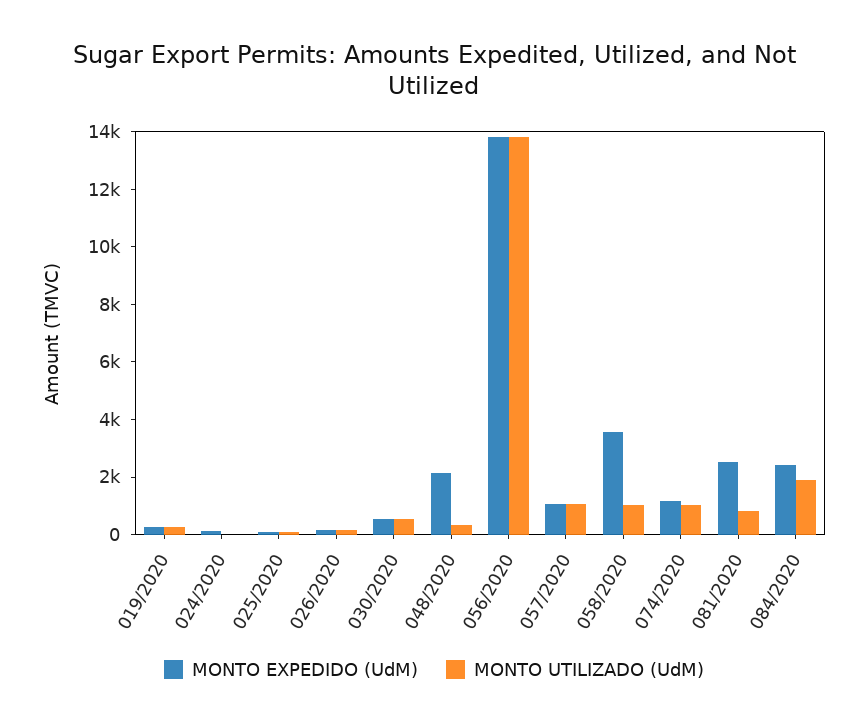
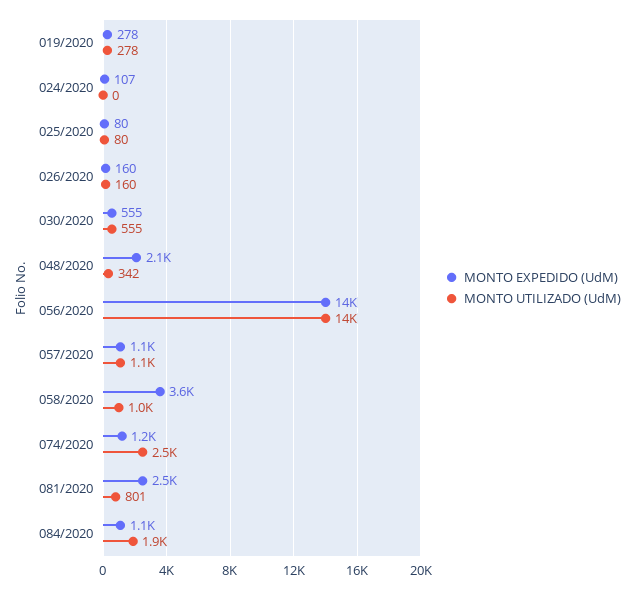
  {
    "MONTO EXPEDIDO (UdM)": {
      "019/2020": 278,
      "024/2020": 107,
      "025/2020": 80,
      "026/2020": 160,
      "030/2020": 555,
      "048/2020": 2100,
      "056/2020": 14000,
      "057/2020": 1100,
      "058/2020": 3600,
      "074/2020": 1200,
      "081/2020": 2500,
-     "084/2020": 2500
+     "084/2020": 1100
    },
    "MONTO UTILIZADO (UdM)": {
      "019/2020": 278,
      "024/2020": 0,
      "025/2020": 80,
      "026/2020": 160,
      "030/2020": 555,
      "048/2020": 342,
      "056/2020": 14000,
      "057/2020": 1100,
      "058/2020": 1000,
-     "074/2020": 1000,
+     "074/2020": 2500,
      "081/2020": 801,
      "084/2020": 1900
    }
  }

